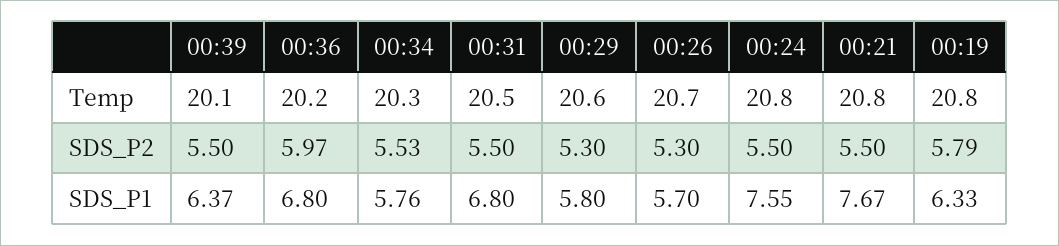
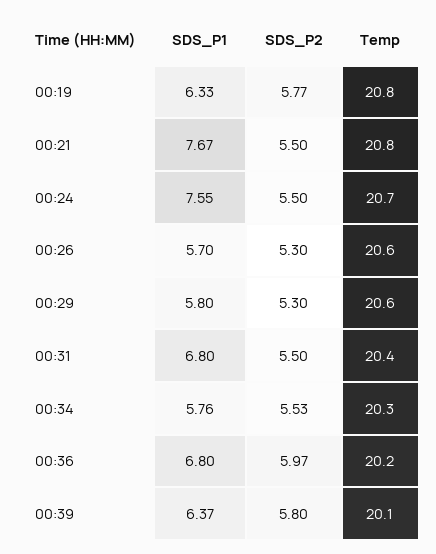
  {
    "00:39": {
      "Temp": 20.1,
-     "SDS_P2": 5.5,
+     "SDS_P2": 5.8,
      "SDS_P1": 6.37
    },
    "00:36": {
      "Temp": 20.2,
      "SDS_P2": 5.97,
      "SDS_P1": 6.8
    },
    "00:34": {
      "Temp": 20.3,
      "SDS_P2": 5.53,
      "SDS_P1": 5.76
    },
    "00:31": {
-     "Temp": 20.5,
+     "Temp": 20.4,
      "SDS_P2": 5.5,
      "SDS_P1": 6.8
    },
    "00:29": {
      "Temp": 20.6,
      "SDS_P2": 5.3,
      "SDS_P1": 5.8
    },
    "00:26": {
-     "Temp": 20.7,
+     "Temp": 20.6,
      "SDS_P2": 5.3,
      "SDS_P1": 5.7
    },
    "00:24": {
-     "Temp": 20.8,
+     "Temp": 20.7,
      "SDS_P2": 5.5,
      "SDS_P1": 7.55
    },
    "00:21": {
      "Temp": 20.8,
      "SDS_P2": 5.5,
      "SDS_P1": 7.67
    },
    "00:19": {
      "Temp": 20.8,
-     "SDS_P2": 5.79,
+     "SDS_P2": 5.77,
      "SDS_P1": 6.33
    }
  }

